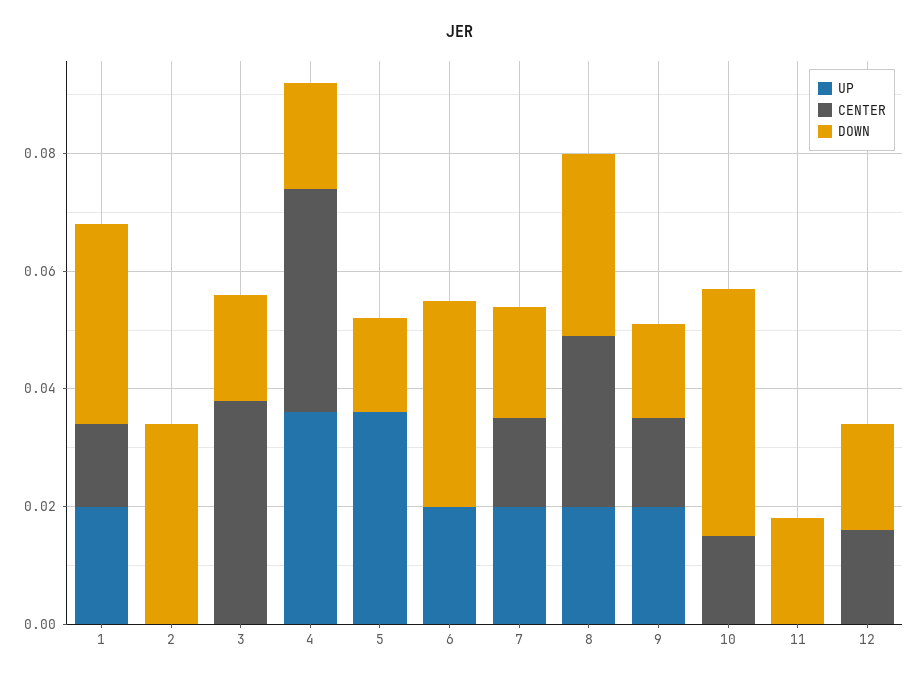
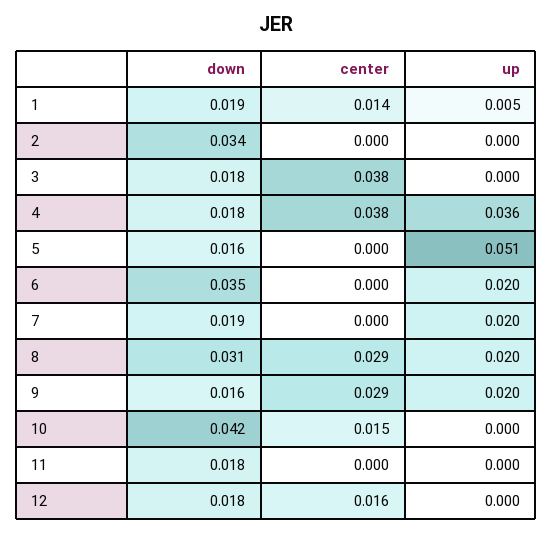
  {
    "UP": {
-     "1": 0.02,
+     "1": 0.005,
      "2": 0,
      "3": 0,
      "4": 0.036,
-     "5": 0.035,
+     "5": 0.051,
      "6": 0.02,
      "7": 0.02,
      "8": 0.02,
      "9": 0.02,
      "10": 0,
      "11": 0,
      "12": 0
    },
    "CENTER": {
      "1": 0.014,
      "2": 0,
      "3": 0.038,
      "4": 0.038,
      "5": 0,
      "6": 0,
-     "7": 0.015,
+     "7": 0,
      "8": 0.029,
-     "9": 0.015,
+     "9": 0.029,
      "10": 0.015,
      "11": 0,
      "12": 0.016
    },
    "DOWN": {
-     "1": 0.035,
+     "1": 0.019,
      "2": 0.034,
      "3": 0.018,
      "4": 0.018,
      "5": 0.016,
      "6": 0.035,
      "7": 0.019,
      "8": 0.031,
      "9": 0.016,
      "10": 0.042,
      "11": 0.018,
      "12": 0.018
    }
  }

